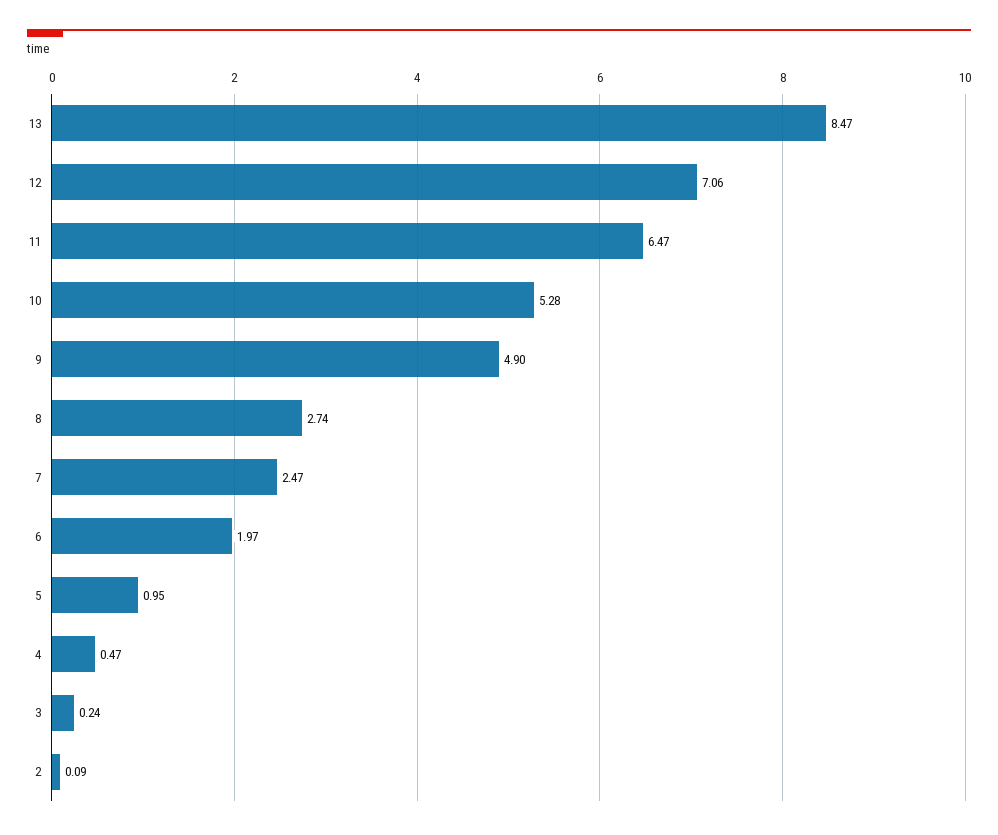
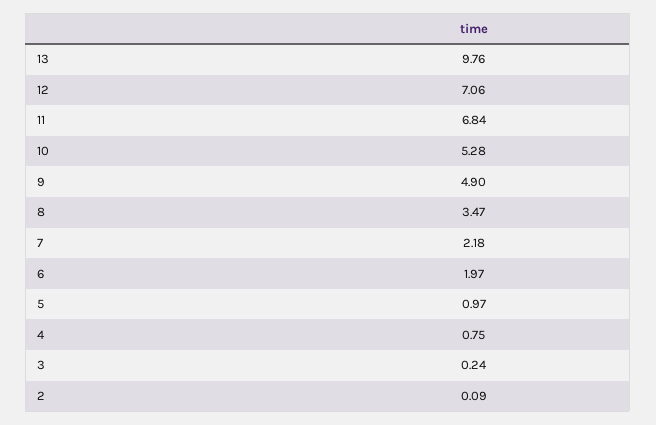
  {
-   "13": 8.47,
+   "13": 9.76,
    "12": 7.06,
-   "11": 6.47,
+   "11": 6.84,
    "10": 5.28,
    "9": 4.9,
-   "8": 2.74,
+   "8": 3.47,
-   "7": 2.47,
+   "7": 2.18,
    "6": 1.97,
-   "5": 0.95,
+   "5": 0.97,
-   "4": 0.47,
+   "4": 0.75,
    "3": 0.24,
    "2": 0.09
  }

